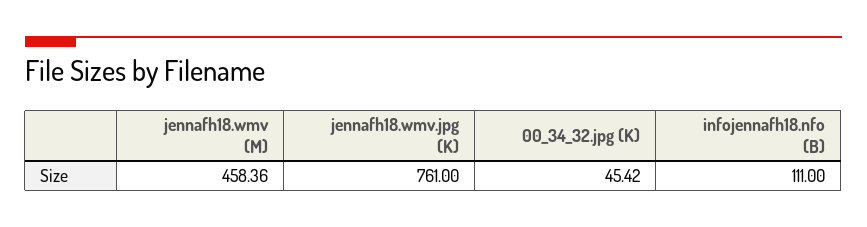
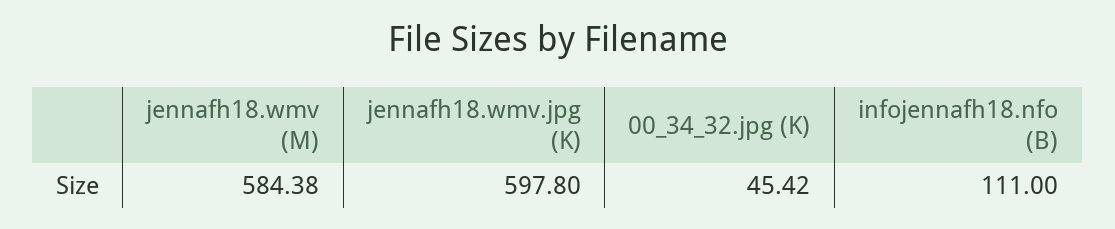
  {
-   "jennafh18.wmv (M)": 458.36,
+   "jennafh18.wmv (M)": 584.38,
-   "jennafh18.wmv.jpg (K)": 761,
+   "jennafh18.wmv.jpg (K)": 597.8,
    "00_34_32.jpg (K)": 45.42,
    "infojennafh18.nfo (B)": 111
  }

